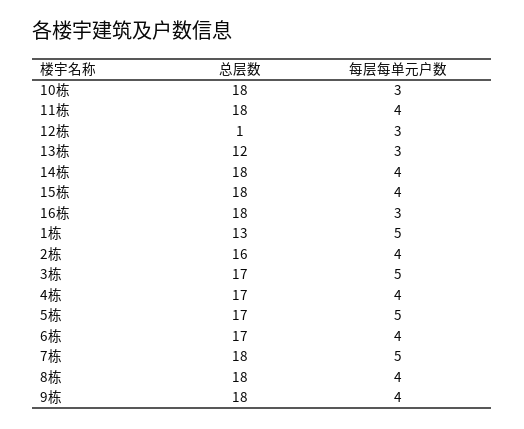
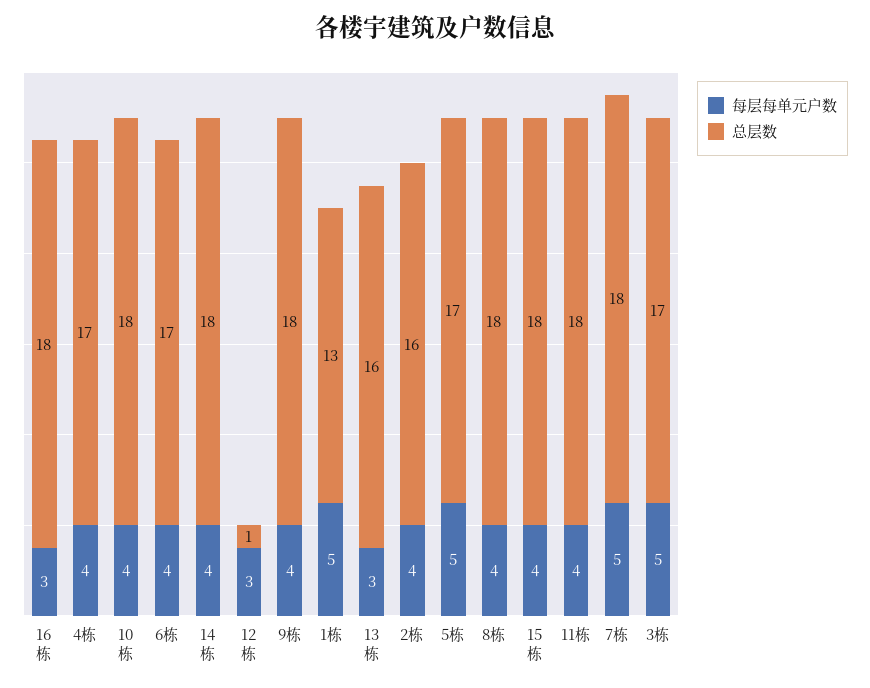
  {
    "总层数": {
      "10栋": 18,
      "11栋": 18,
      "12栋": 1,
-     "13栋": 12,
+     "13栋": 16,
      "14栋": 18,
      "15栋": 18,
      "16栋": 18,
      "1栋": 13,
      "2栋": 16,
      "3栋": 17,
      "4栋": 17,
      "5栋": 17,
      "6栋": 17,
      "7栋": 18,
      "8栋": 18,
      "9栋": 18
    },
    "每层每单元户数": {
-     "10栋": 3,
+     "10栋": 4,
      "11栋": 4,
      "12栋": 3,
      "13栋": 3,
      "14栋": 4,
      "15栋": 4,
      "16栋": 3,
      "1栋": 5,
      "2栋": 4,
      "3栋": 5,
      "4栋": 4,
      "5栋": 5,
      "6栋": 4,
      "7栋": 5,
      "8栋": 4,
      "9栋": 4
    }
  }

